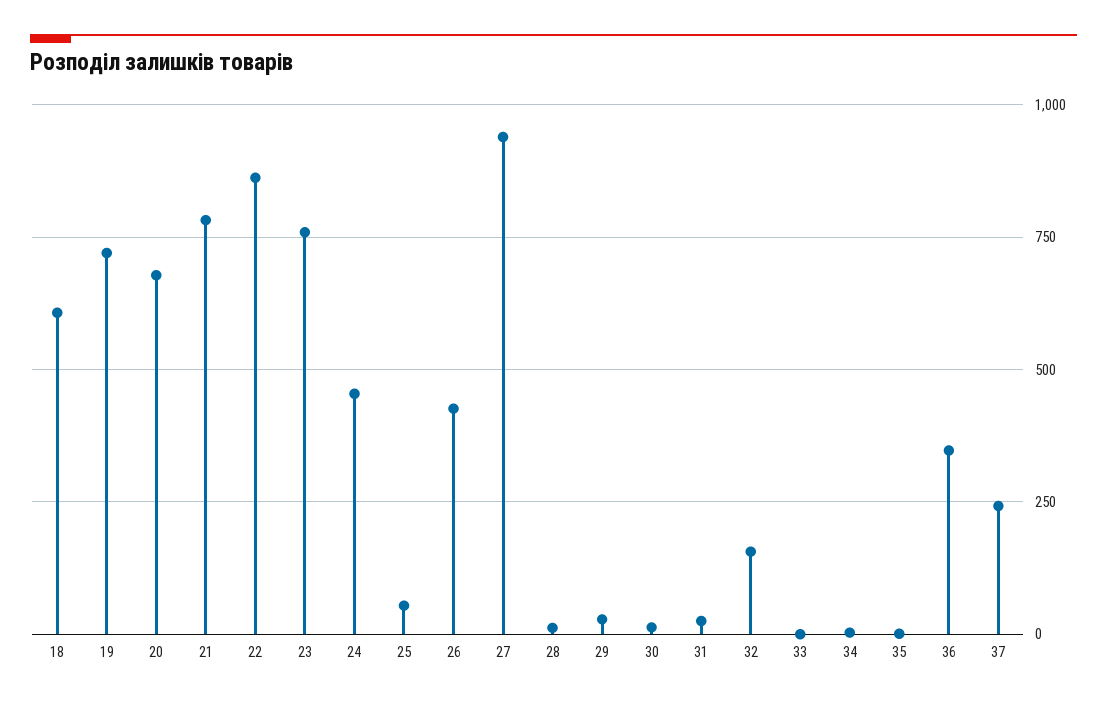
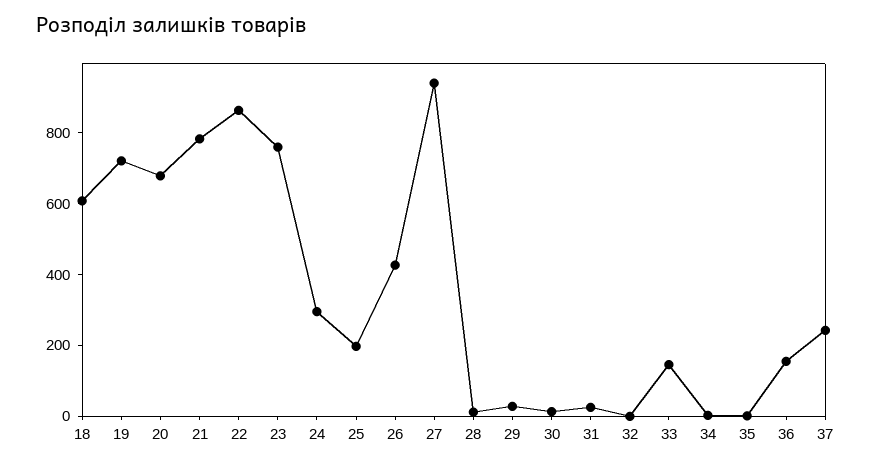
  {
    "18": 600,
    "19": 725,
    "20": 675,
    "21": 775,
    "22": 850,
    "23": 750,
-   "24": 450,
+   "24": 300,
-   "25": 50,
+   "25": 200,
    "26": 425,
    "27": 950,
    "28": 0,
    "29": 25,
    "30": 25,
    "31": 25,
-   "32": 150,
+   "32": 0,
-   "33": 0,
+   "33": 150,
    "34": 0,
    "35": 0,
-   "36": 350,
+   "36": 150,
    "37": 250
  }

